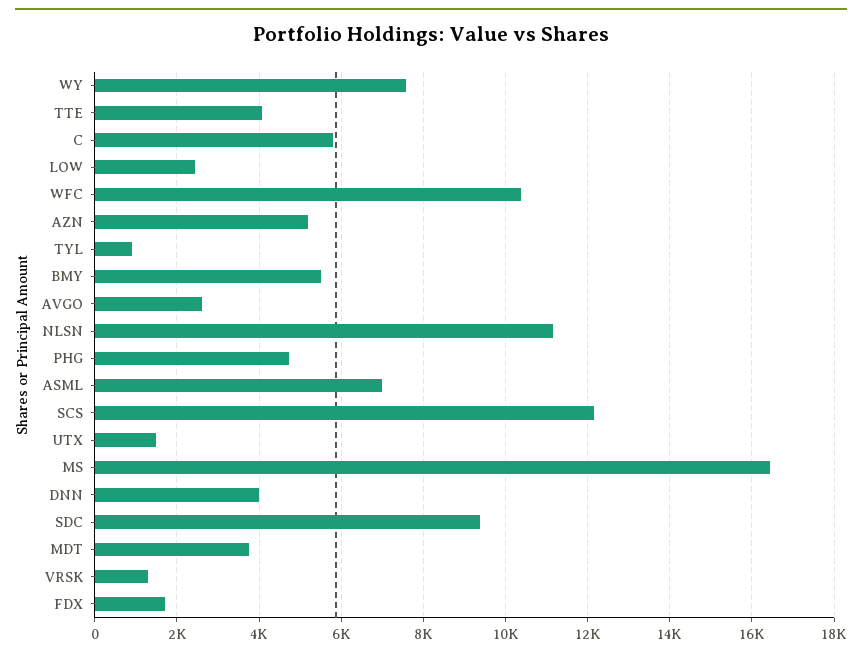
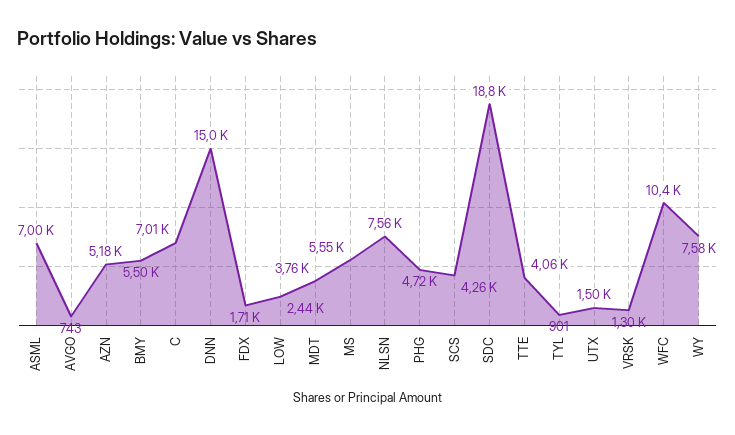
  {
    "WY": 7580,
    "TTE": 4060,
-   "C": 5800,
+   "C": 7010,
    "LOW": 2440,
    "WFC": 10400,
    "AZN": 5180,
    "TYL": 901,
    "BMY": 5500,
-   "AVGO": 2600,
+   "AVGO": 743,
-   "NLSN": 11200,
+   "NLSN": 7560,
    "PHG": 4720,
    "ASML": 7000,
-   "SCS": 12200,
+   "SCS": 4260,
    "UTX": 1500,
-   "MS": 16400,
+   "MS": 5550,
-   "DNN": 4000,
+   "DNN": 15000,
-   "SDC": 9400,
+   "SDC": 18800,
    "MDT": 3760,
    "VRSK": 1300,
    "FDX": 1710
  }

